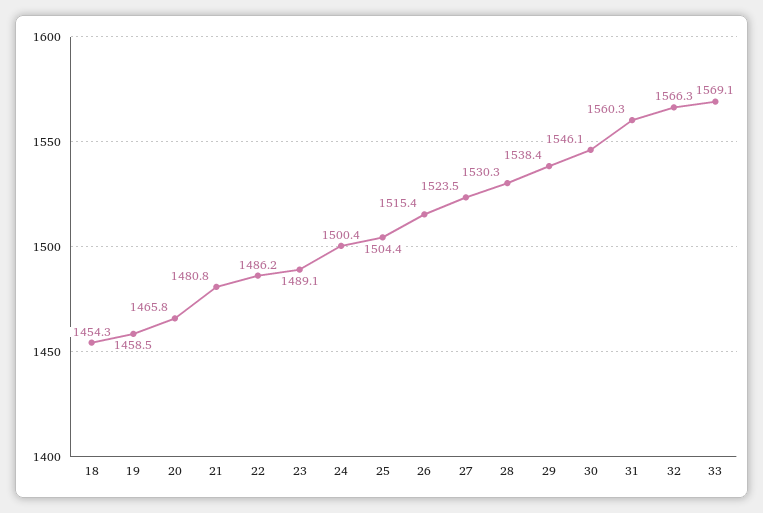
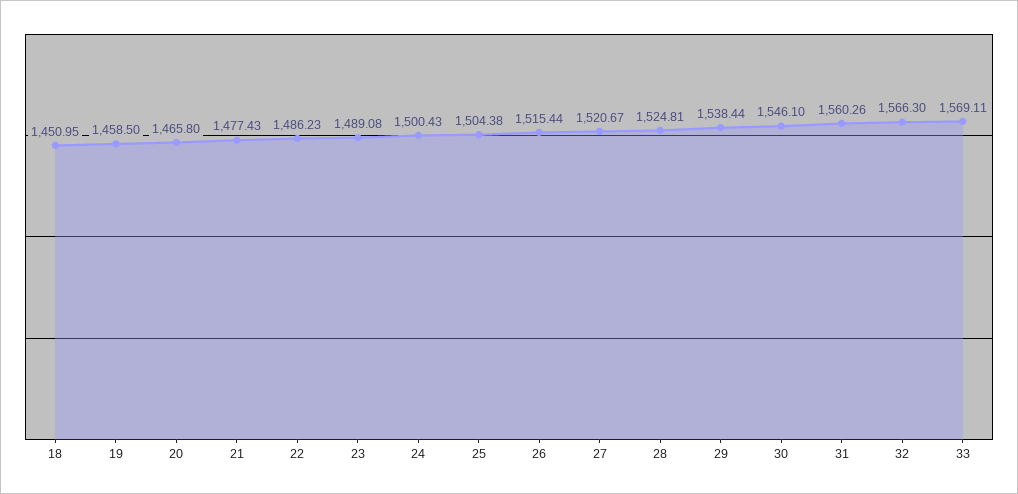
  {
-   "18": 1454.3,
+   "18": 1450.95,
    "19": 1458.5,
    "20": 1465.8,
-   "21": 1480.8,
+   "21": 1477.43,
    "22": 1486.23,
    "23": 1489.08,
    "24": 1500.43,
    "25": 1504.38,
    "26": 1515.44,
-   "27": 1523.5,
+   "27": 1520.67,
-   "28": 1530.3,
+   "28": 1524.81,
    "29": 1538.44,
    "30": 1546.1,
    "31": 1560.26,
    "32": 1566.3,
    "33": 1569.11
  }

